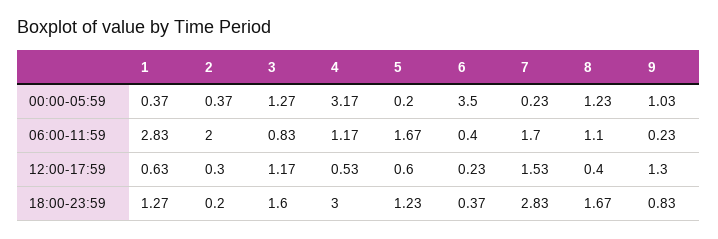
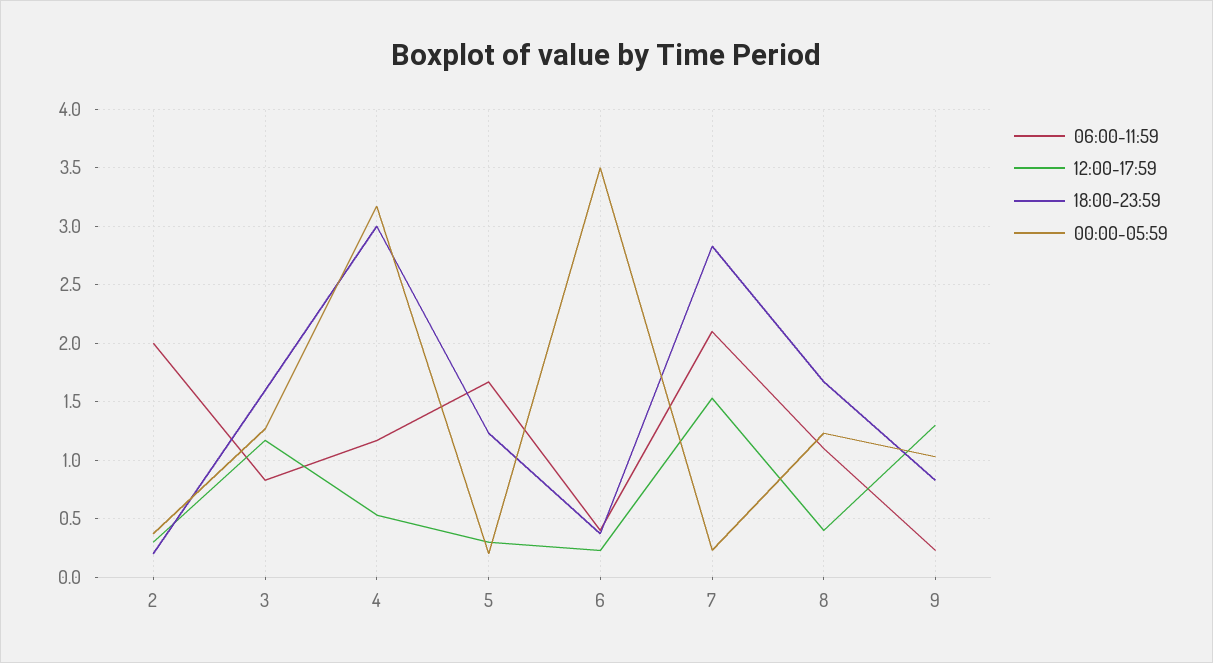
  {
    "00:00-05:59": {
-     "1": 0.37,
      "2": 0.37,
      "3": 1.27,
      "4": 3.17,
      "5": 0.2,
      "6": 3.5,
      "7": 0.23,
      "8": 1.23,
      "9": 1.03
    },
    "06:00-11:59": {
-     "1": 2.83,
      "2": 2,
      "3": 0.83,
      "4": 1.17,
      "5": 1.67,
      "6": 0.4,
-     "7": 1.7,
+     "7": 2.1,
      "8": 1.1,
      "9": 0.23
    },
    "12:00-17:59": {
-     "1": 0.63,
      "2": 0.3,
      "3": 1.17,
      "4": 0.53,
-     "5": 0.6,
+     "5": 0.3,
      "6": 0.23,
      "7": 1.53,
      "8": 0.4,
      "9": 1.3
    },
    "18:00-23:59": {
-     "1": 1.27,
      "2": 0.2,
      "3": 1.6,
      "4": 3,
      "5": 1.23,
      "6": 0.37,
      "7": 2.83,
      "8": 1.67,
      "9": 0.83
    }
  }

